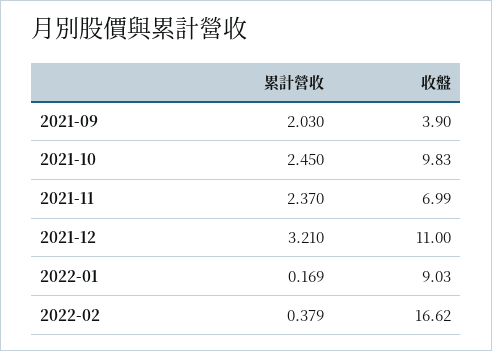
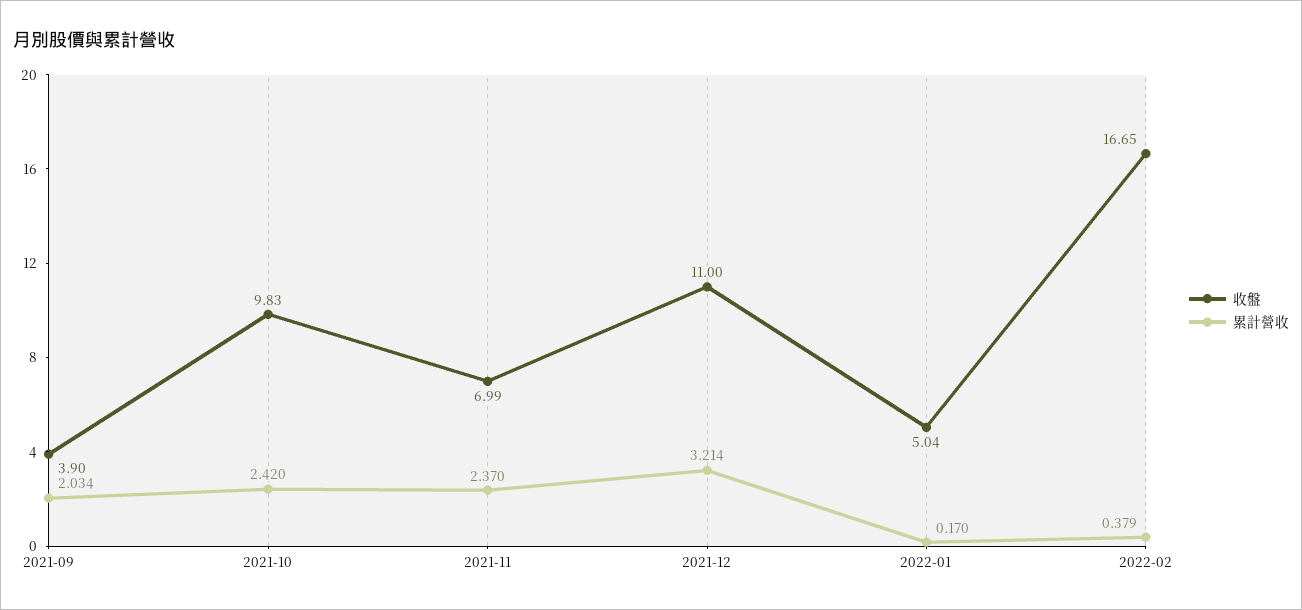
  {
    "累計營收": {
-     "2021-09": 2.03,
+     "2021-09": 2.034,
-     "2021-10": 2.45,
+     "2021-10": 2.42,
      "2021-11": 2.37,
-     "2021-12": 3.21,
+     "2021-12": 3.214,
-     "2022-01": 0.169,
+     "2022-01": 0.17,
      "2022-02": 0.379
    },
    "收盤": {
      "2021-09": 3.9,
      "2021-10": 9.83,
      "2021-11": 6.99,
      "2021-12": 11,
-     "2022-01": 9.03,
+     "2022-01": 5.04,
-     "2022-02": 16.62
+     "2022-02": 16.65
    }
  }

